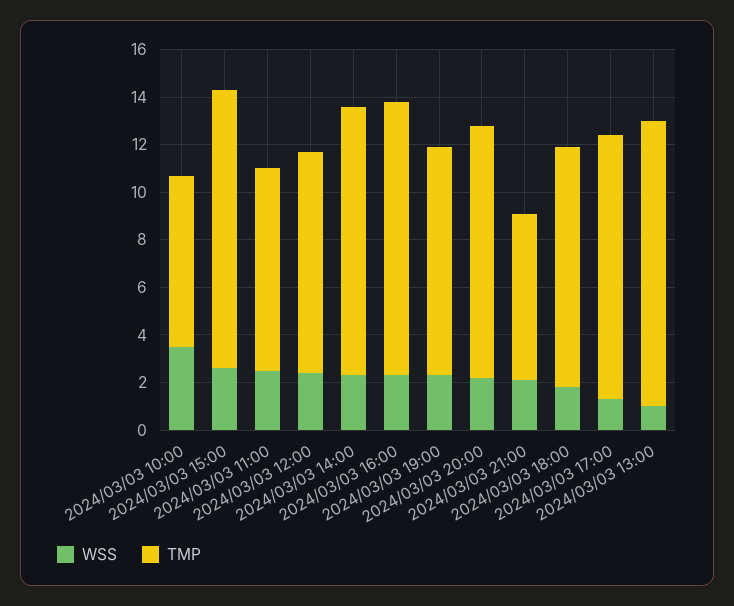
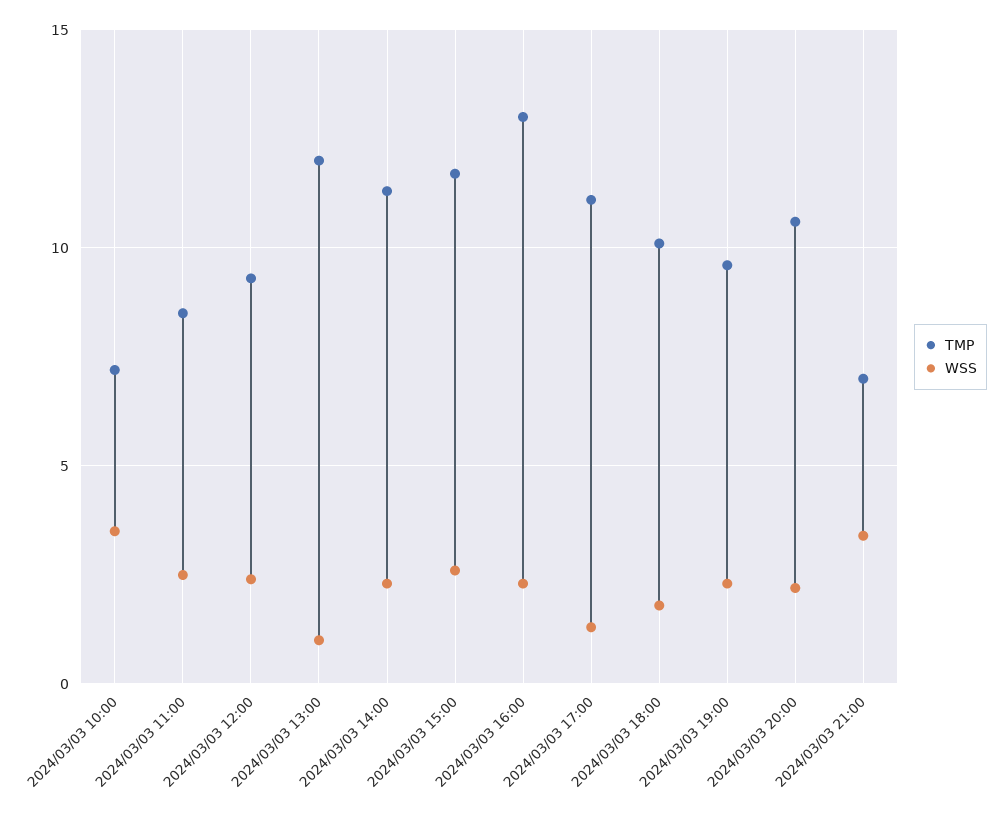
  {
    "WSS": {
      "2024/03/03 10:00": 3.5,
      "2024/03/03 15:00": 2.5,
      "2024/03/03 11:00": 2.5,
      "2024/03/03 12:00": 2.5,
      "2024/03/03 14:00": 2.5,
      "2024/03/03 16:00": 2.5,
      "2024/03/03 19:00": 2.5,
      "2024/03/03 20:00": 2,
-     "2024/03/03 21:00": 2,
+     "2024/03/03 21:00": 3.5,
      "2024/03/03 18:00": 2,
      "2024/03/03 17:00": 1.5,
      "2024/03/03 13:00": 1
    },
    "TMP": {
      "2024/03/03 10:00": 7,
      "2024/03/03 15:00": 11.5,
      "2024/03/03 11:00": 8.5,
      "2024/03/03 12:00": 9.5,
      "2024/03/03 14:00": 11.5,
-     "2024/03/03 16:00": 11.5,
+     "2024/03/03 16:00": 13,
      "2024/03/03 19:00": 9.5,
      "2024/03/03 20:00": 10.5,
      "2024/03/03 21:00": 7,
      "2024/03/03 18:00": 10,
      "2024/03/03 17:00": 11,
      "2024/03/03 13:00": 12
    }
  }

